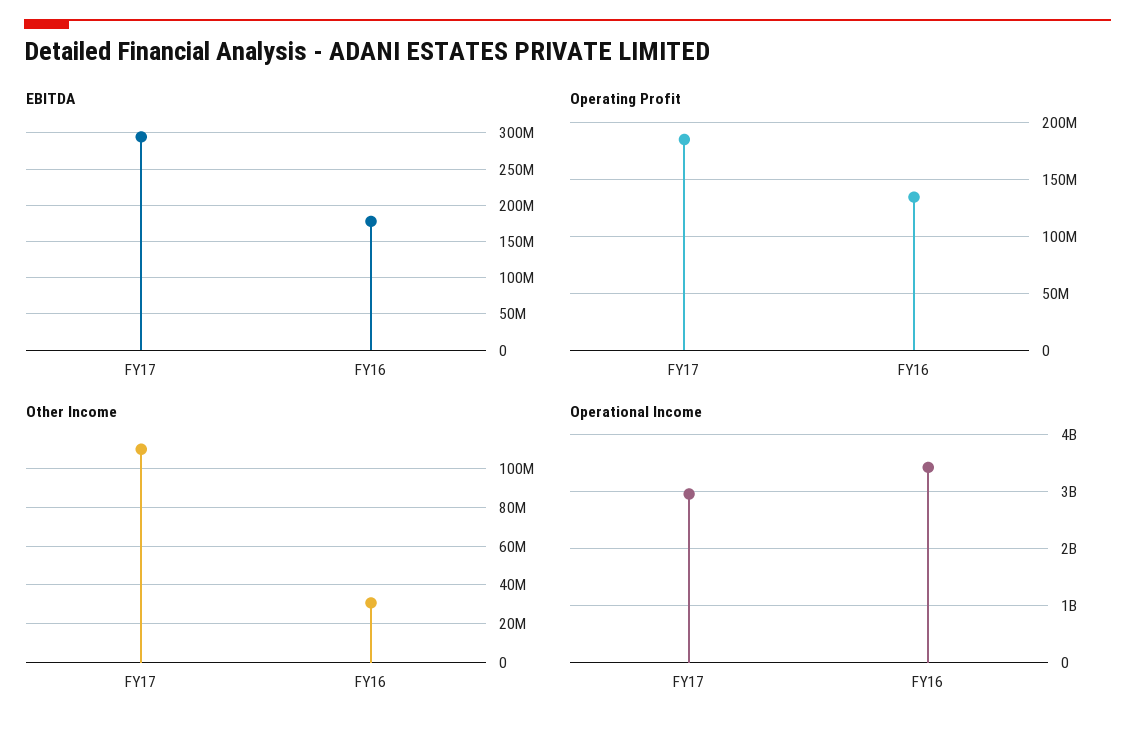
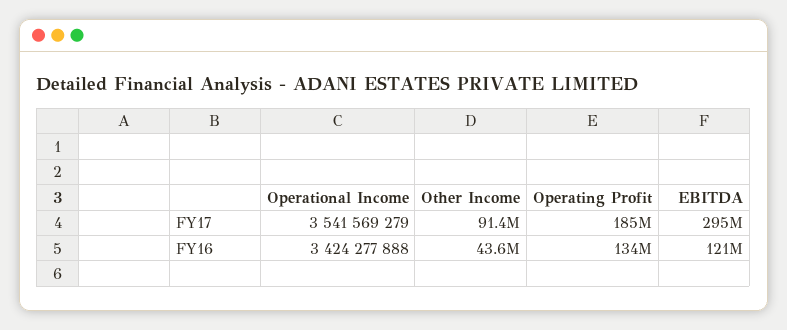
  {
    "EBITDA": {
      "FY17": 295000000,
-     "FY16": 180000000
+     "FY16": 121000000
    },
    "Operating Profit": {
      "FY17": 185000000,
      "FY16": 134000000
    },
    "Other Income": {
-     "FY17": 110000000,
+     "FY17": 91400000,
-     "FY16": 30000000
+     "FY16": 43600000
    },
    "Operational Income": {
-     "FY17": 3000000000,
+     "FY17": 3541569279,
      "FY16": 3424277888
    }
  }

